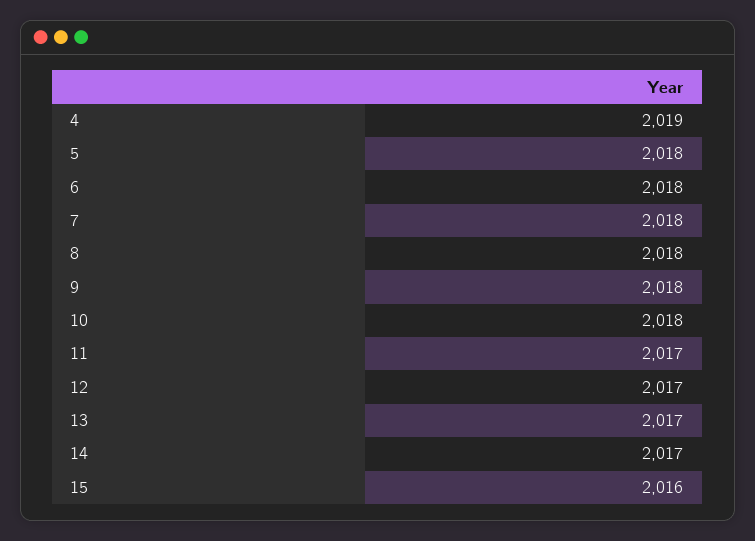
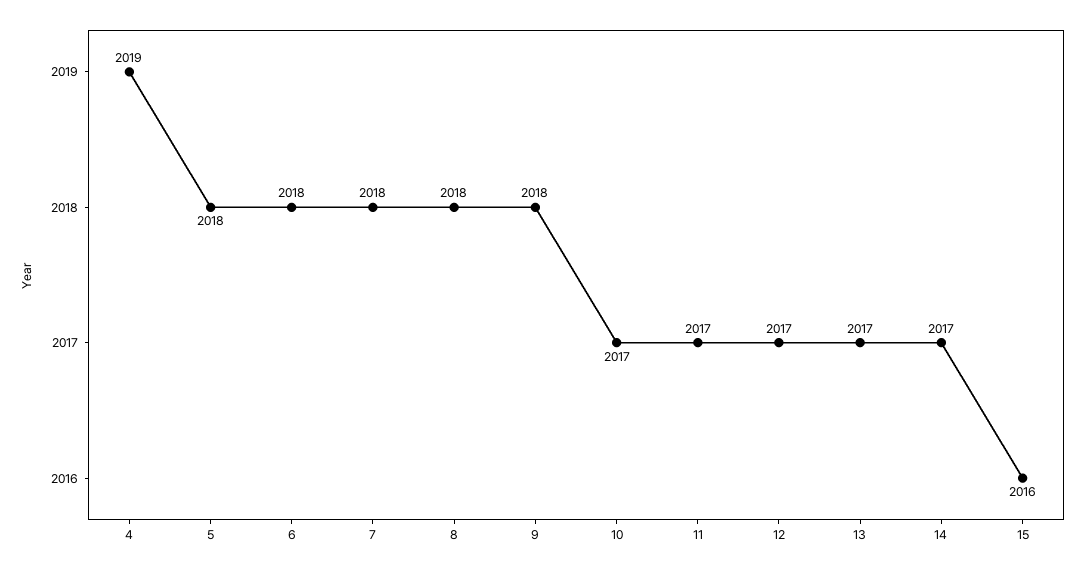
  {
    "4": 2019,
    "5": 2018,
    "6": 2018,
    "7": 2018,
    "8": 2018,
    "9": 2018,
-   "10": 2018,
+   "10": 2017,
    "11": 2017,
    "12": 2017,
    "13": 2017,
    "14": 2017,
    "15": 2016
  }

